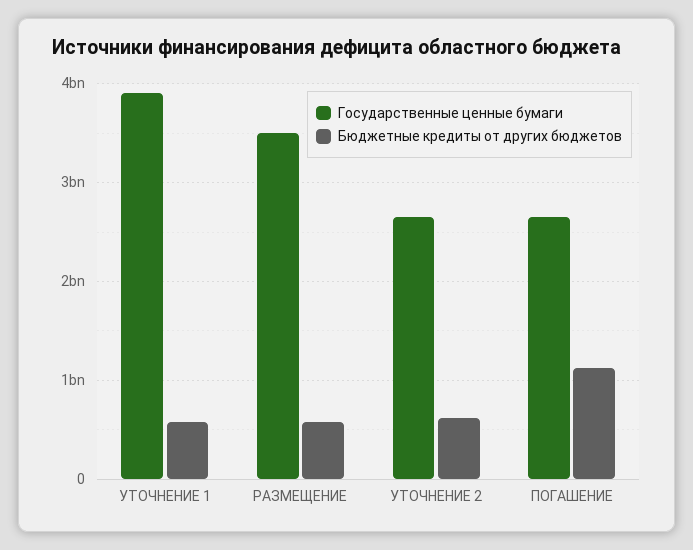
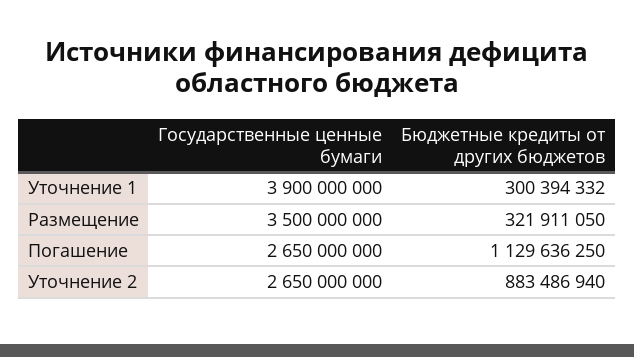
  {
    "Государственные ценные бумаги": {
      "УТОЧНЕНИЕ 1": 3900000000,
      "РАЗМЕЩЕНИЕ": 3500000000,
      "УТОЧНЕНИЕ 2": 2650000000,
      "ПОГАШЕНИЕ": 2650000000
    },
    "Бюджетные кредиты от других бюджетов": {
-     "УТОЧНЕНИЕ 1": 600000000,
+     "УТОЧНЕНИЕ 1": 300394332,
-     "РАЗМЕЩЕНИЕ": 600000000,
+     "РАЗМЕЩЕНИЕ": 321911050,
-     "УТОЧНЕНИЕ 2": 600000000,
+     "УТОЧНЕНИЕ 2": 883486940,
      "ПОГАШЕНИЕ": 1129636250
    }
  }

